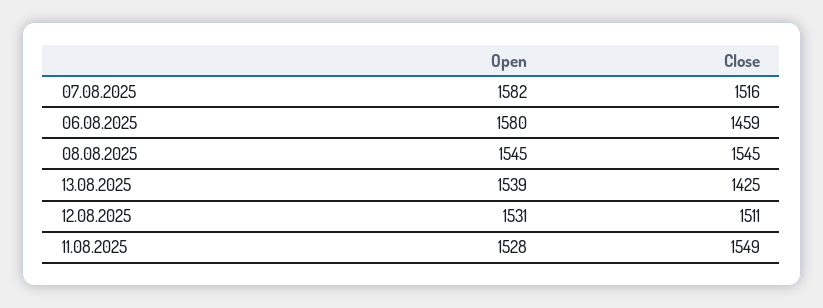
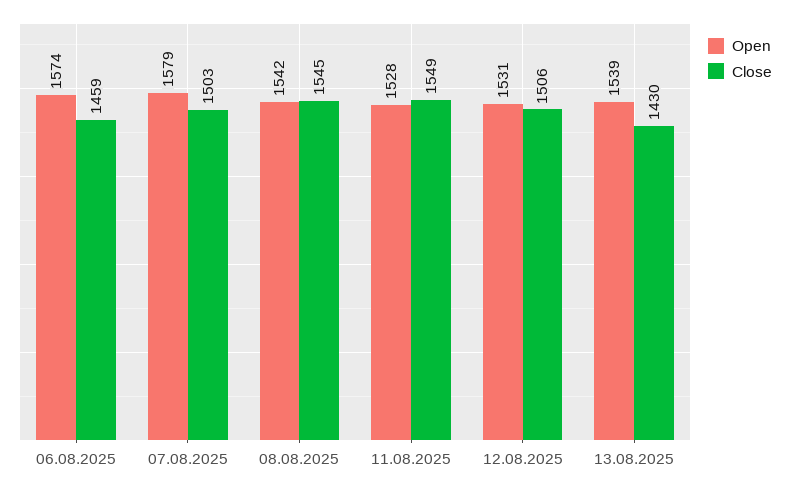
  {
    "Open": {
-     "07.08.2025": 1582,
+     "07.08.2025": 1579,
-     "06.08.2025": 1580,
+     "06.08.2025": 1574,
-     "08.08.2025": 1545,
+     "08.08.2025": 1542,
      "13.08.2025": 1539,
      "12.08.2025": 1531,
      "11.08.2025": 1528
    },
    "Close": {
-     "07.08.2025": 1516,
+     "07.08.2025": 1503,
      "06.08.2025": 1459,
      "08.08.2025": 1545,
-     "13.08.2025": 1425,
+     "13.08.2025": 1430,
-     "12.08.2025": 1511,
+     "12.08.2025": 1506,
      "11.08.2025": 1549
    }
  }

